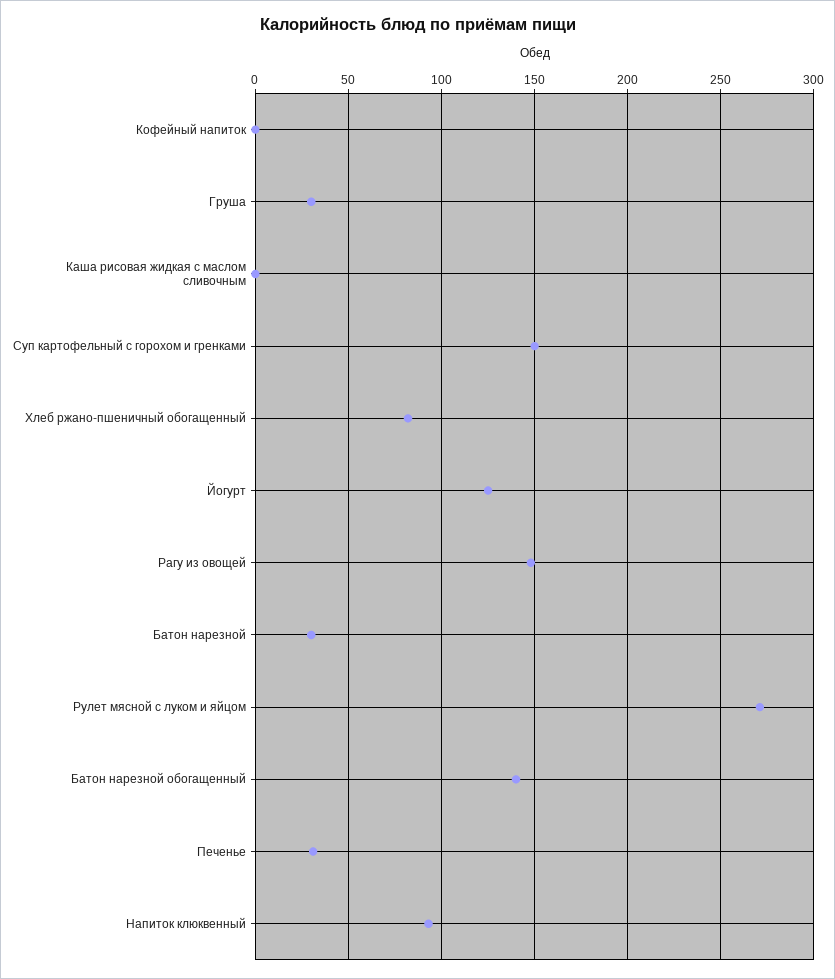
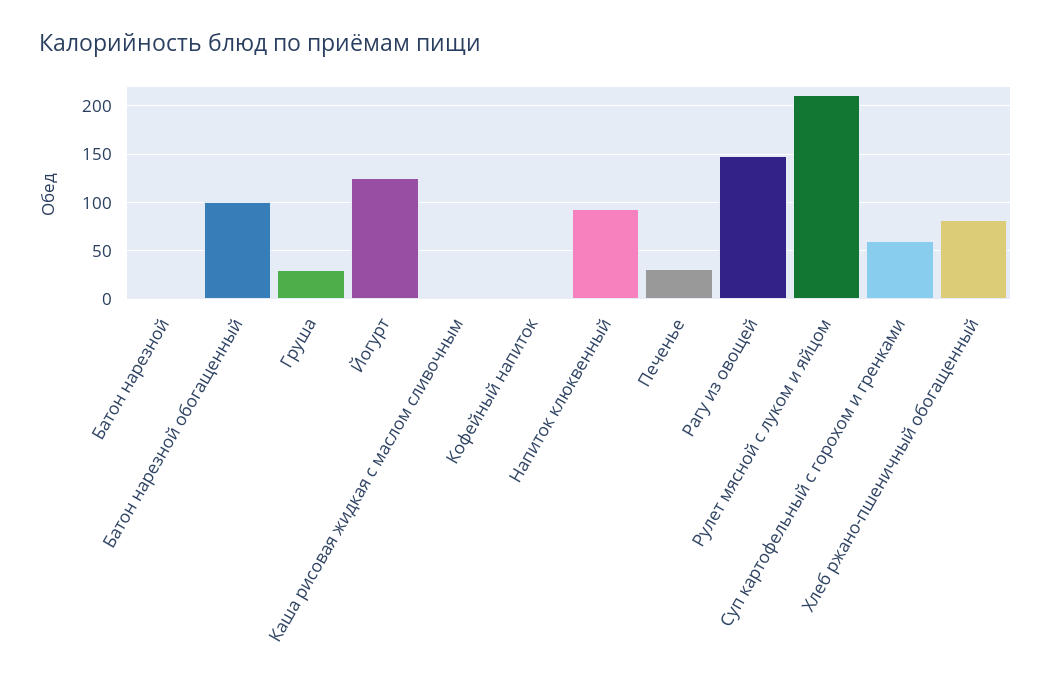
  {
    "Кофейный напиток": 0,
    "Груша": 30,
    "Каша рисовая жидкая с маслом сливочным": 0,
-   "Суп картофельный с горохом и гренками": 150,
+   "Суп картофельный с горохом и гренками": 60,
    "Хлеб ржано-пшеничный обогащенный": 80,
    "Йогурт": 125,
    "Рагу из овощей": 150,
-   "Батон нарезной": 30,
+   "Батон нарезной": 0,
-   "Рулет мясной с луком и яйцом": 270,
+   "Рулет мясной с луком и яйцом": 210,
-   "Батон нарезной обогащенный": 140,
+   "Батон нарезной обогащенный": 100,
    "Печенье": 30,
    "Напиток клюквенный": 95
  }

